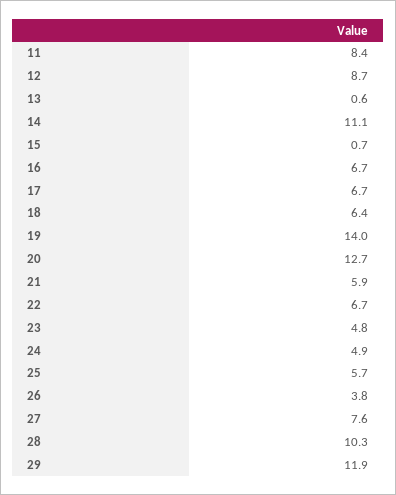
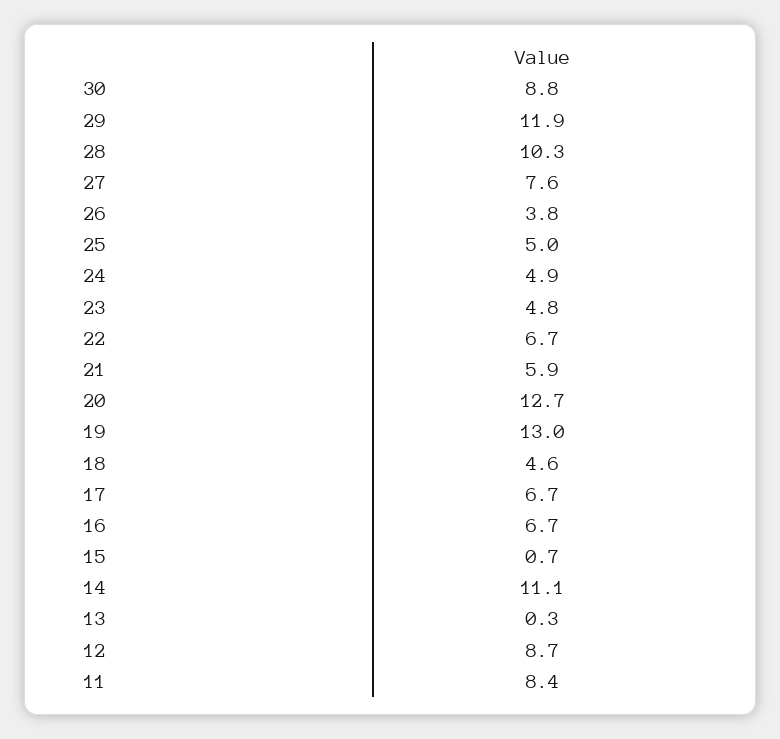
  {
    "11": 8.4,
    "12": 8.7,
-   "13": 0.6,
+   "13": 0.3,
    "14": 11.1,
    "15": 0.7,
    "16": 6.7,
    "17": 6.7,
-   "18": 6.4,
+   "18": 4.6,
-   "19": 14,
+   "19": 13,
    "20": 12.7,
    "21": 5.9,
    "22": 6.7,
    "23": 4.8,
    "24": 4.9,
-   "25": 5.7,
+   "25": 5,
    "26": 3.8,
    "27": 7.6,
    "28": 10.3,
-   "29": 11.9
+   "29": 11.9,
+   "30": 8.8
  }

